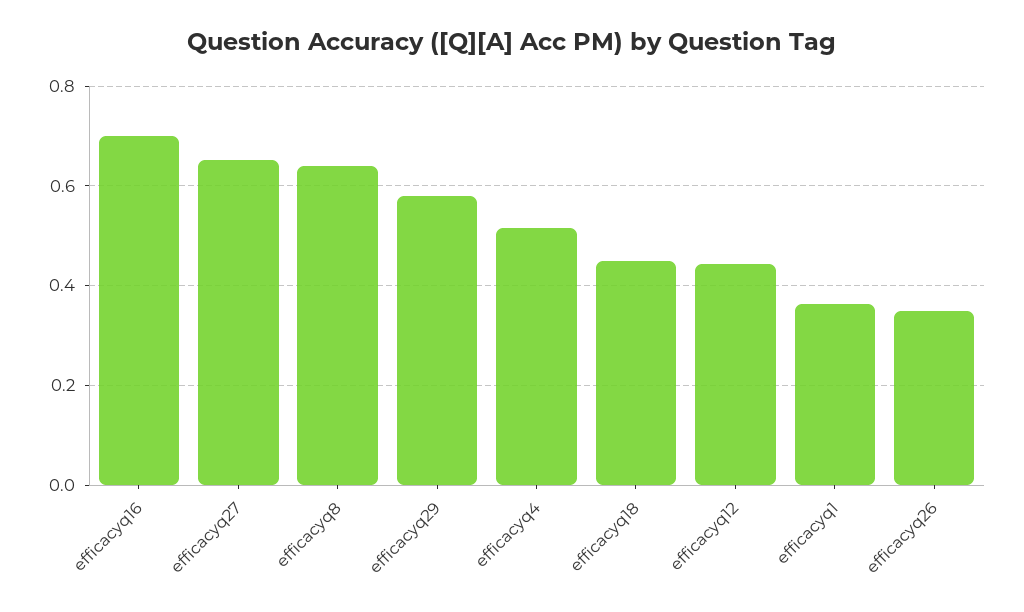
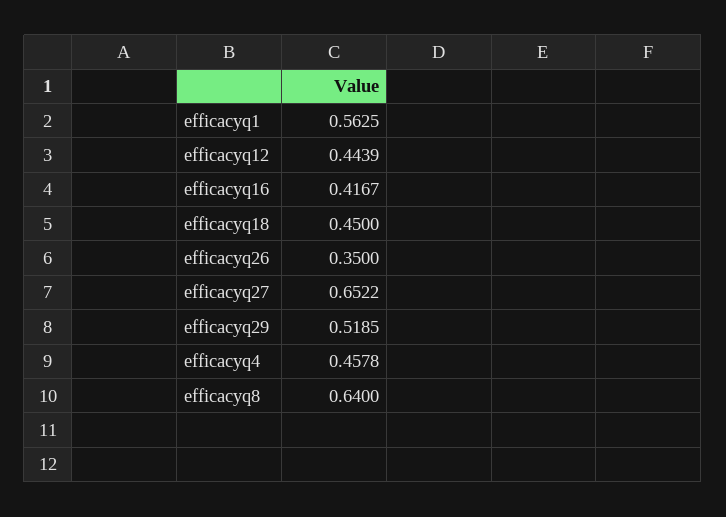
  {
-   "efficacyq16": 0.7,
+   "efficacyq16": 0.4167,
    "efficacyq27": 0.6522,
    "efficacyq8": 0.64,
-   "efficacyq29": 0.58,
+   "efficacyq29": 0.5185,
-   "efficacyq4": 0.52,
+   "efficacyq4": 0.4578,
    "efficacyq18": 0.45,
    "efficacyq12": 0.4439,
-   "efficacyq1": 0.36,
+   "efficacyq1": 0.5625,
    "efficacyq26": 0.35
  }

